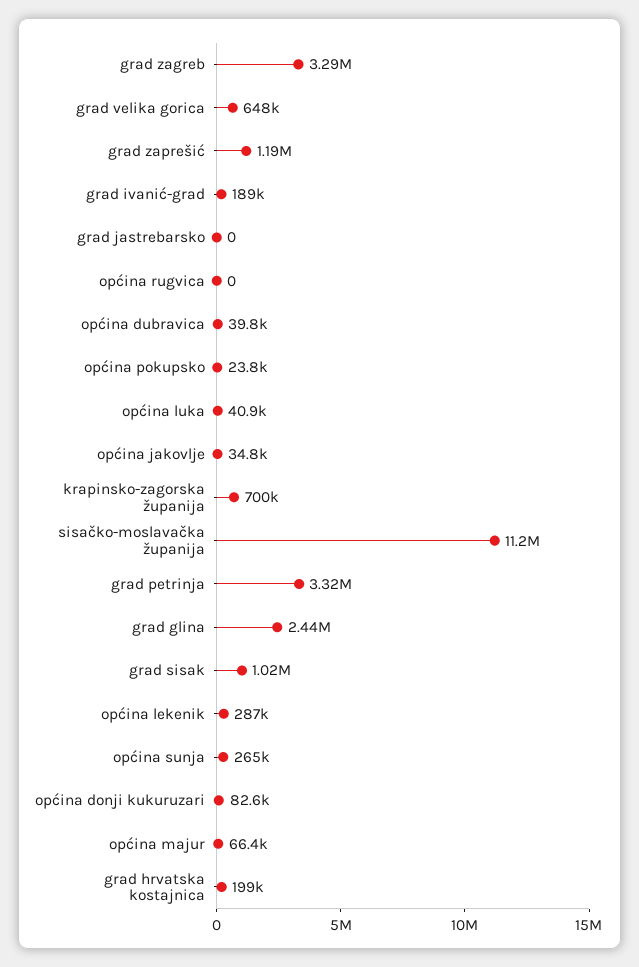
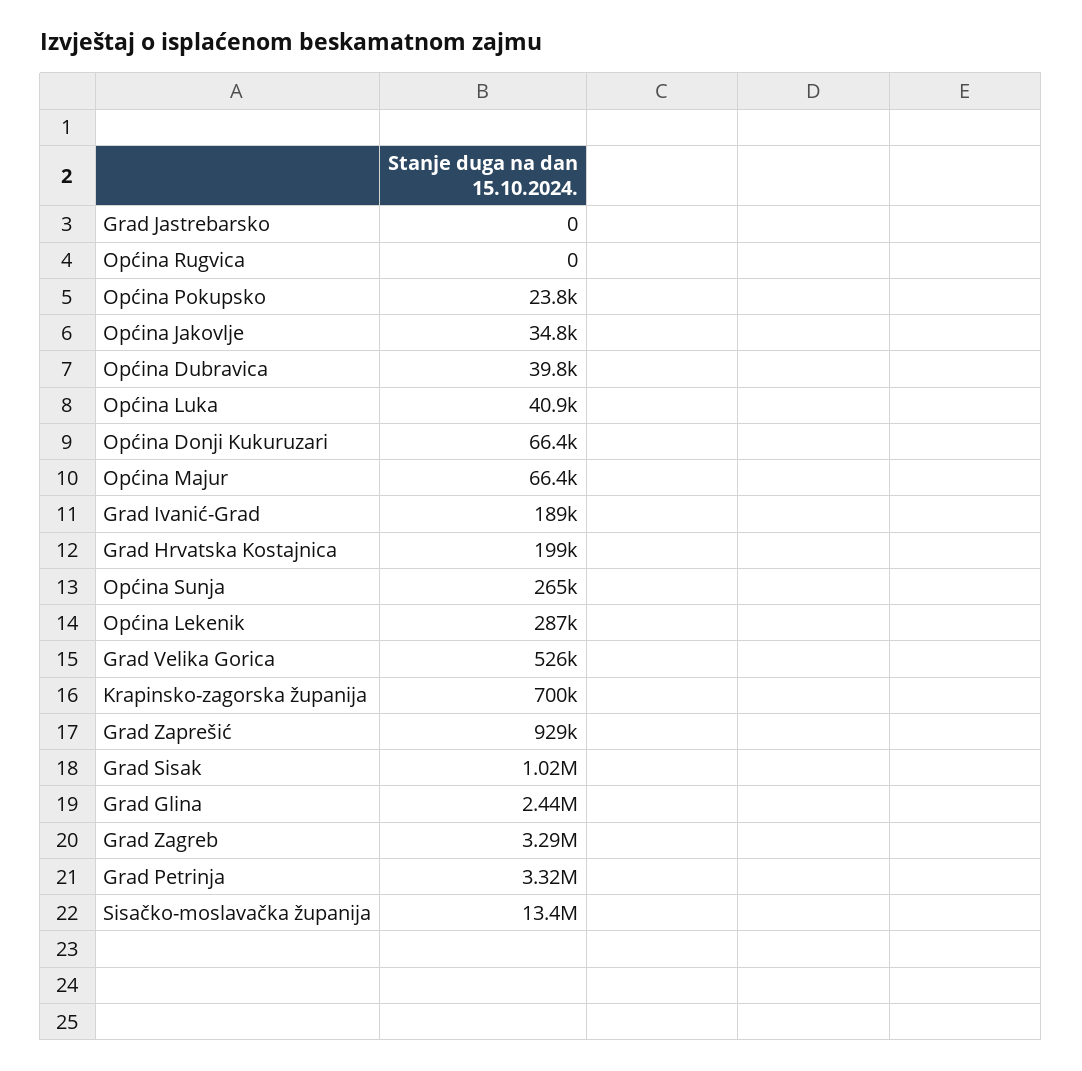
  {
    "grad zagreb": 3290000,
-   "grad velika gorica": 648000,
+   "grad velika gorica": 526000,
-   "grad zaprešić": 1190000,
+   "grad zaprešić": 929000,
    "grad ivanić-grad": 189000,
    "grad jastrebarsko": 0,
    "općina rugvica": 0,
    "općina dubravica": 39800,
    "općina pokupsko": 23800,
    "općina luka": 40900,
    "općina jakovlje": 34800,
    "krapinsko-zagorska županija": 700000,
-   "sisačko-moslavačka županija": 11200000,
+   "sisačko-moslavačka županija": 13400000,
    "grad petrinja": 3320000,
    "grad glina": 2440000,
    "grad sisak": 1020000,
    "općina lekenik": 287000,
    "općina sunja": 265000,
-   "općina donji kukuruzari": 82600,
+   "općina donji kukuruzari": 66400,
    "općina majur": 66400,
    "grad hrvatska kostajnica": 199000
  }

